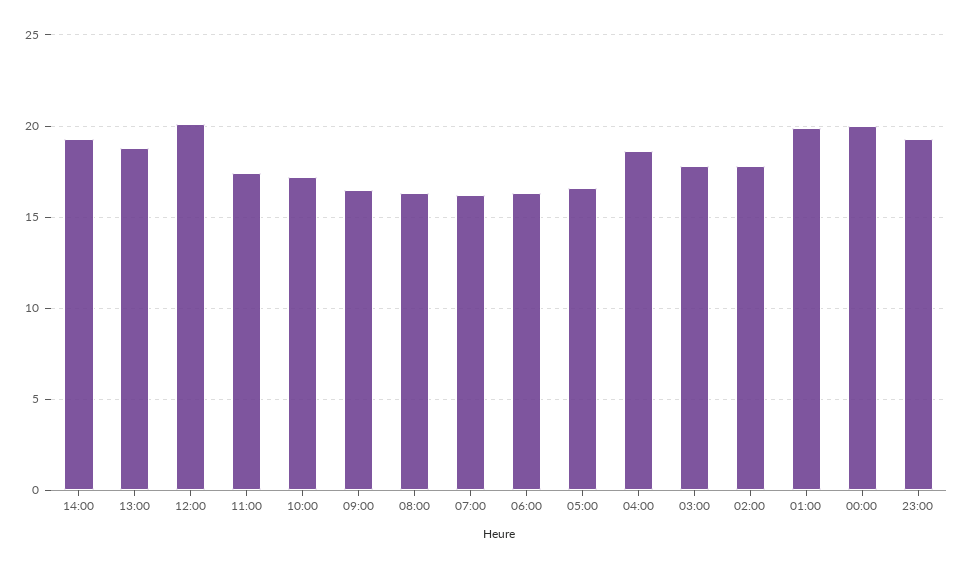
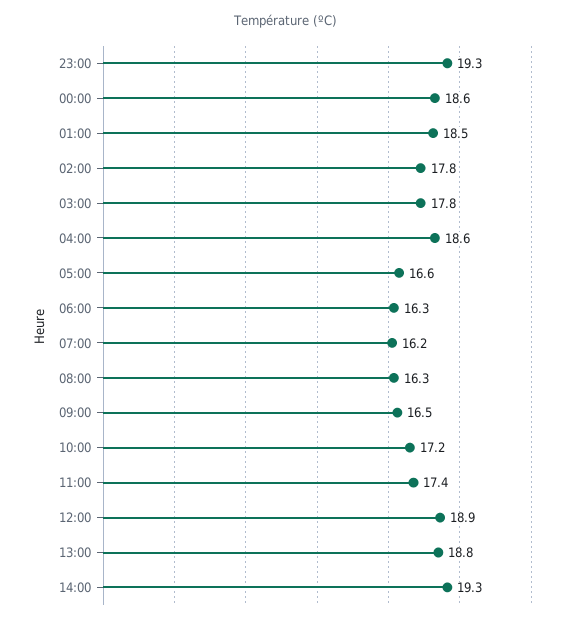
  {
    "14:00": 19.3,
    "13:00": 18.8,
-   "12:00": 20,
+   "12:00": 18.9,
    "11:00": 17.4,
    "10:00": 17.2,
    "09:00": 16.5,
    "08:00": 16.3,
    "07:00": 16.2,
    "06:00": 16.3,
    "05:00": 16.6,
    "04:00": 18.6,
    "03:00": 17.8,
    "02:00": 17.8,
-   "01:00": 20,
+   "01:00": 18.5,
-   "00:00": 20,
+   "00:00": 18.6,
    "23:00": 19.3
  }

